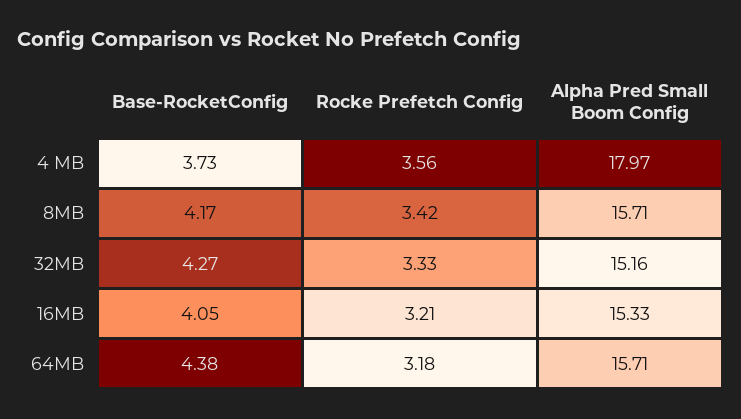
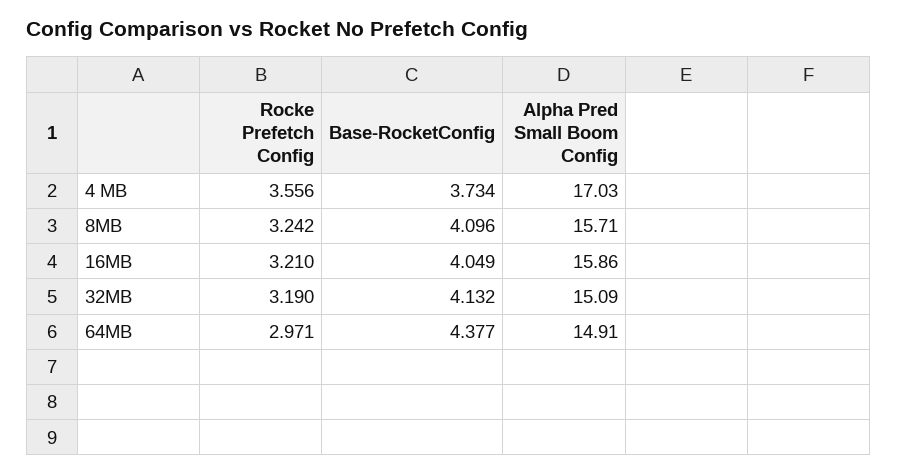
  {
    "Base-RocketConfig": {
      "4 MB": 3.734,
-     "8MB": 4.17,
+     "8MB": 4.096,
-     "32MB": 4.27,
+     "32MB": 4.132,
      "16MB": 4.049,
      "64MB": 4.377
    },
    "Rocke Prefetch Config": {
      "4 MB": 3.556,
-     "8MB": 3.42,
+     "8MB": 3.242,
-     "32MB": 3.33,
+     "32MB": 3.19,
      "16MB": 3.21,
-     "64MB": 3.18
+     "64MB": 2.971
    },
    "Alpha Pred Small Boom Config": {
-     "4 MB": 17.97,
+     "4 MB": 17.03,
      "8MB": 15.71,
-     "32MB": 15.16,
+     "32MB": 15.09,
-     "16MB": 15.33,
+     "16MB": 15.86,
-     "64MB": 15.71
+     "64MB": 14.91
    }
  }

